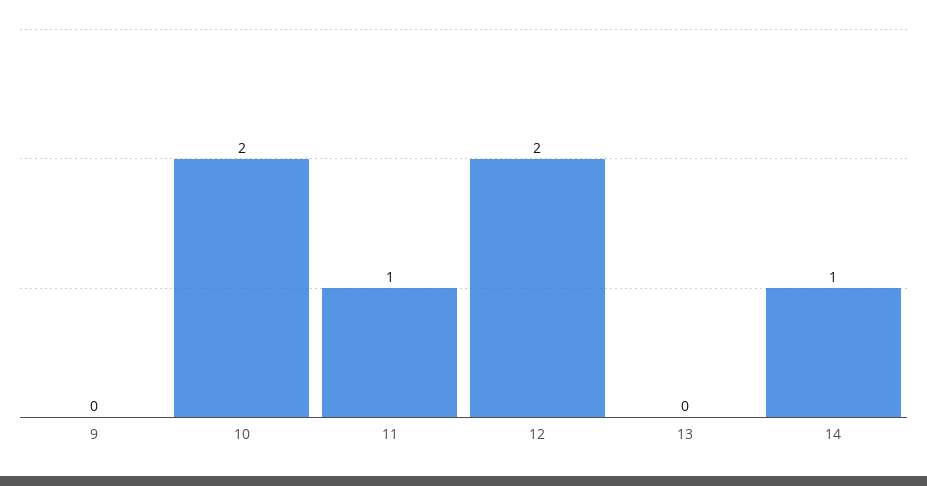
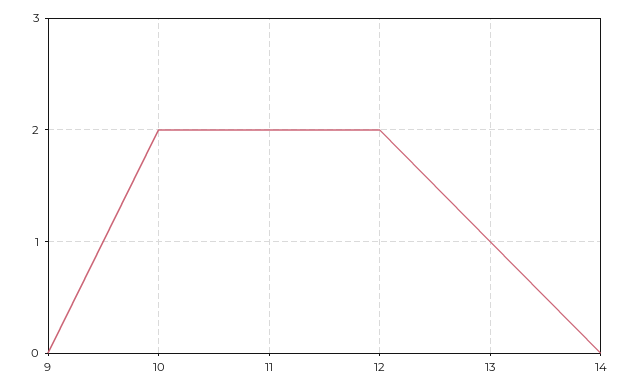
  {
    "9": 0,
    "10": 2,
-   "11": 1,
+   "11": 2,
    "12": 2,
-   "13": 0,
+   "13": 1,
-   "14": 1
+   "14": 0
  }

